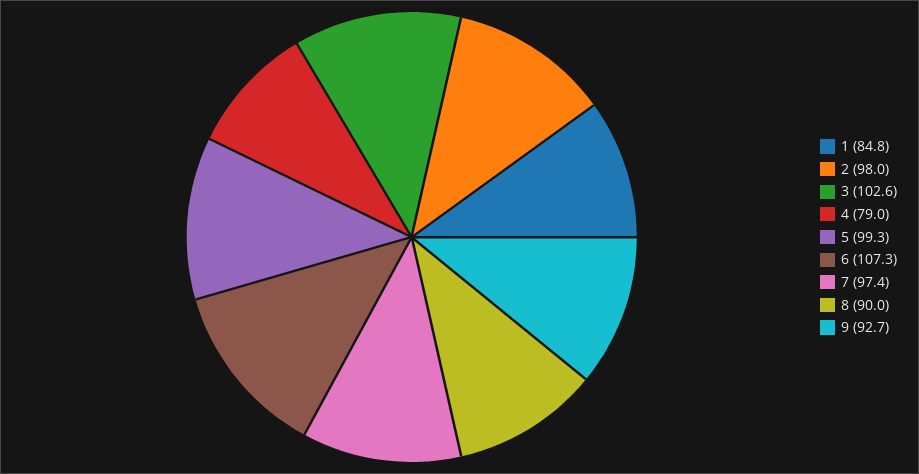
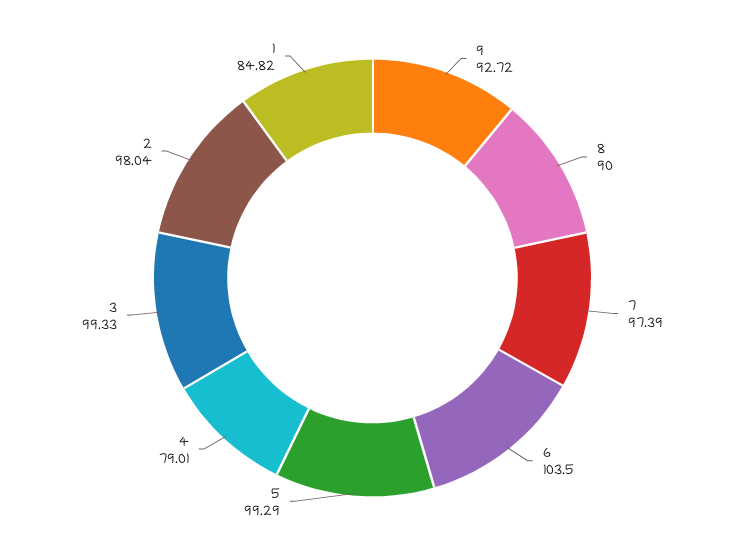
  {
    "1": 84.82,
    "2": 98.04,
-   "3": 102.6,
+   "3": 99.33,
    "4": 79.01,
    "5": 99.29,
-   "6": 107.3,
+   "6": 103.5,
    "7": 97.39,
    "8": 90,
    "9": 92.72
  }

